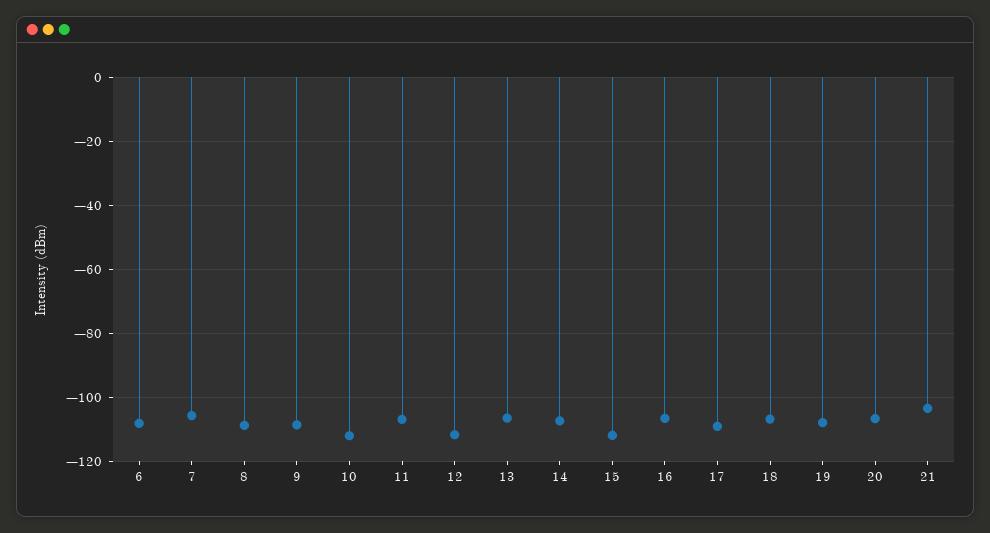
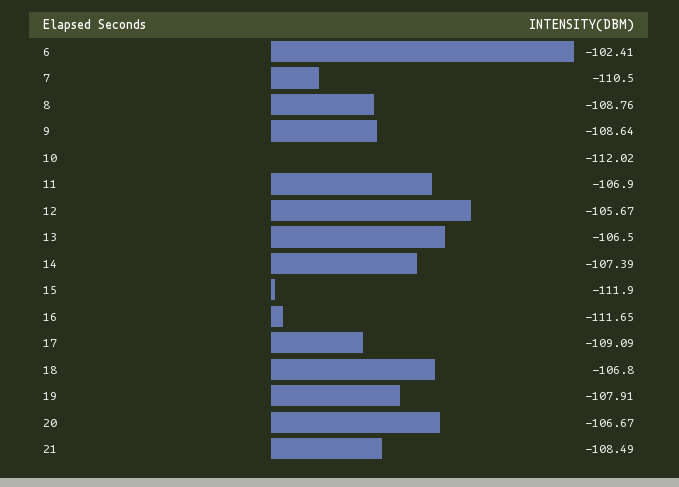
  {
-   "6": -108,
+   "6": -102.41,
-   "7": -106,
+   "7": -110.5,
    "8": -108.76,
    "9": -108.64,
    "10": -112.02,
    "11": -106.9,
-   "12": -112,
+   "12": -105.67,
    "13": -106.5,
    "14": -107.39,
    "15": -111.9,
-   "16": -106,
+   "16": -111.65,
    "17": -109.09,
    "18": -106.8,
    "19": -107.91,
    "20": -106.67,
-   "21": -104
+   "21": -108.49
  }

